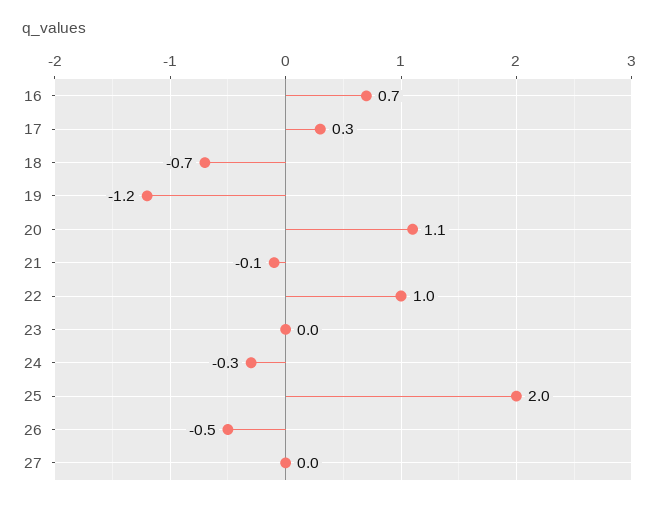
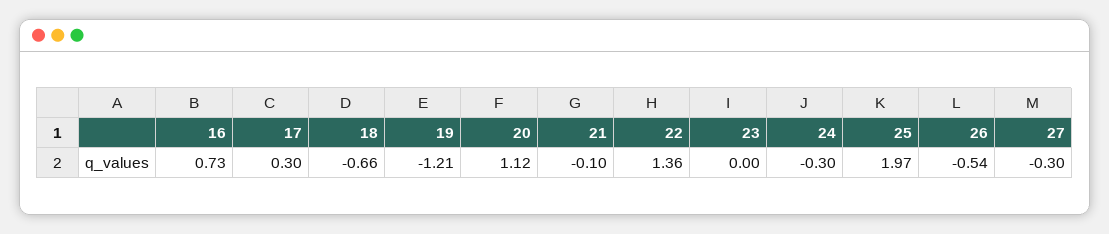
  {
    "16": 0.73,
    "17": 0.3,
    "18": -0.66,
    "19": -1.21,
    "20": 1.12,
    "21": -0.1,
-   "22": 1,
+   "22": 1.36,
    "23": 0,
    "24": -0.3,
    "25": 1.97,
    "26": -0.54,
-   "27": 0
+   "27": -0.3
  }

